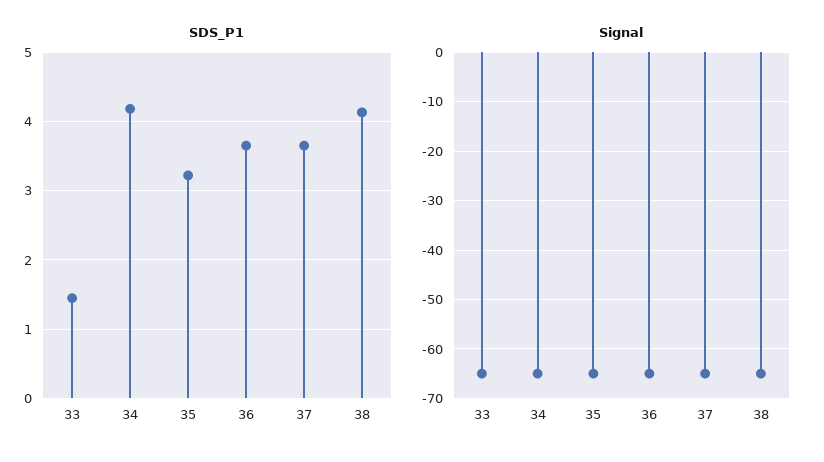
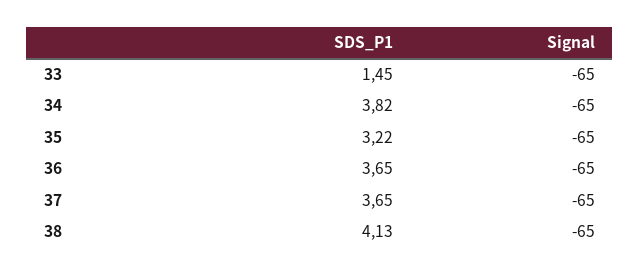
  {
    "SDS_P1": {
      "33": 1.45,
-     "34": 4.2,
+     "34": 3.82,
      "35": 3.22,
      "36": 3.65,
      "37": 3.65,
      "38": 4.13
    },
    "Signal": {
      "33": -65,
      "34": -65,
      "35": -65,
      "36": -65,
      "37": -65,
      "38": -65
    }
  }

